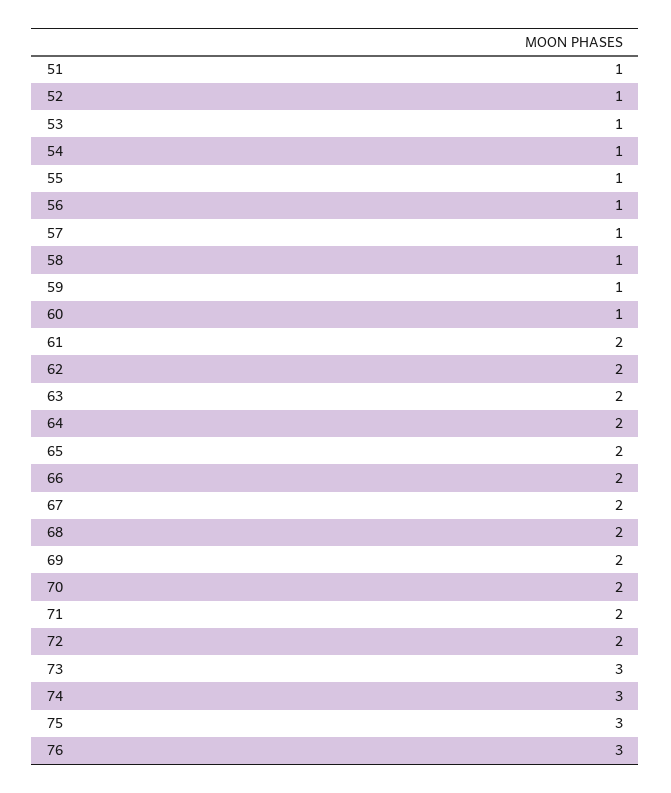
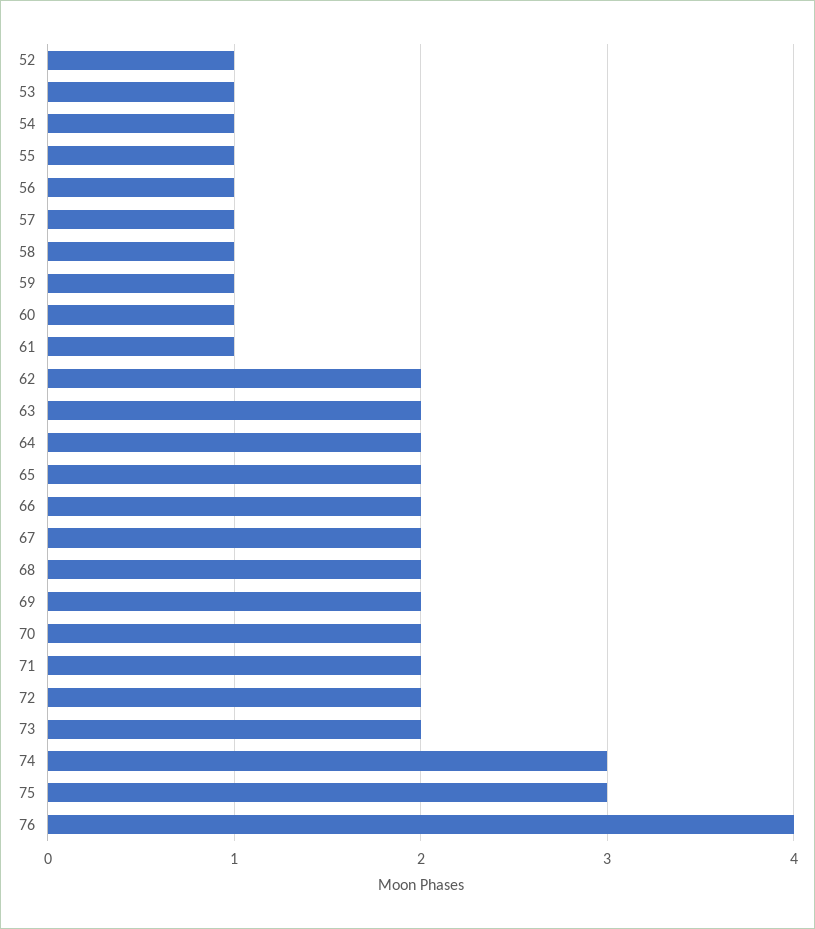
  {
-   "51": 1,
    "52": 1,
    "53": 1,
    "54": 1,
    "55": 1,
    "56": 1,
    "57": 1,
    "58": 1,
    "59": 1,
    "60": 1,
-   "61": 2,
+   "61": 1,
    "62": 2,
    "63": 2,
    "64": 2,
    "65": 2,
    "66": 2,
    "67": 2,
    "68": 2,
    "69": 2,
    "70": 2,
    "71": 2,
    "72": 2,
-   "73": 3,
+   "73": 2,
    "74": 3,
    "75": 3,
-   "76": 3
+   "76": 4
  }

